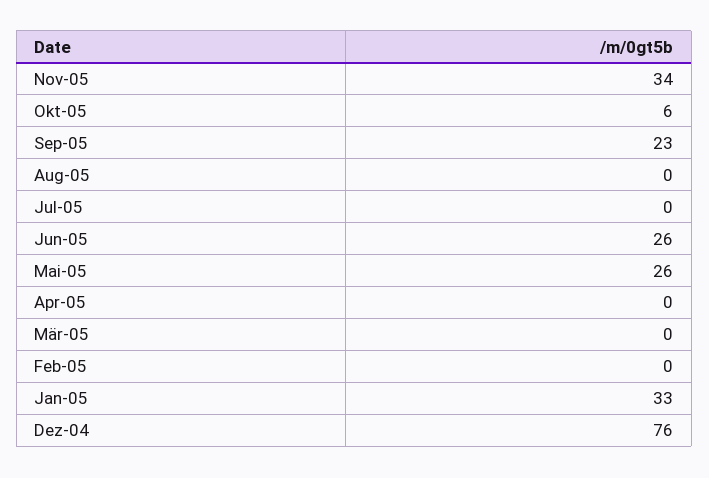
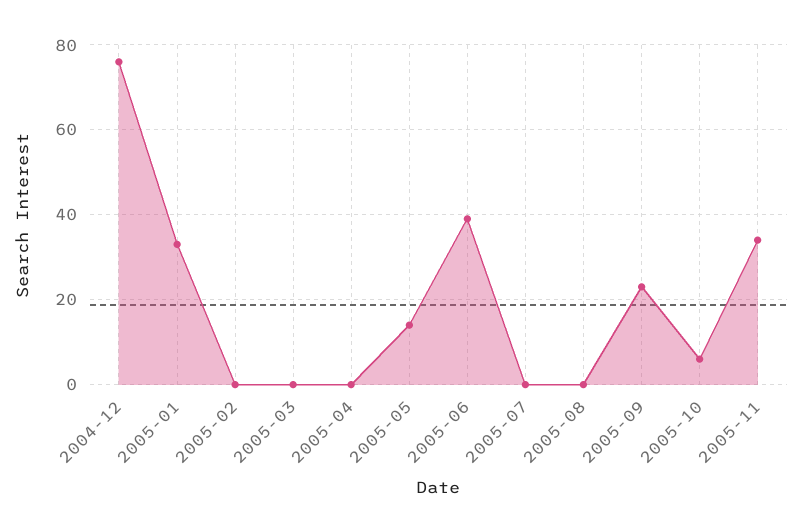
  {
    "Nov-05": 34,
    "Okt-05": 6,
    "Sep-05": 23,
    "Aug-05": 0,
    "Jul-05": 0,
-   "Jun-05": 26,
+   "Jun-05": 40,
-   "Mai-05": 26,
+   "Mai-05": 15,
    "Apr-05": 0,
    "Mär-05": 0,
    "Feb-05": 0,
    "Jan-05": 33,
    "Dez-04": 76
  }

